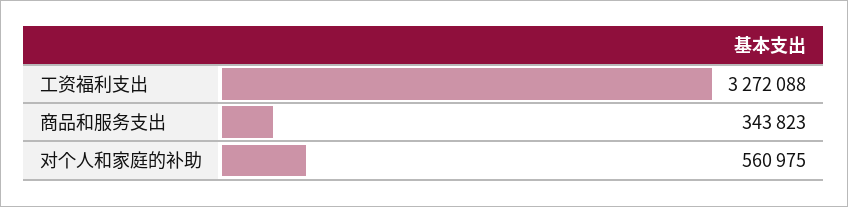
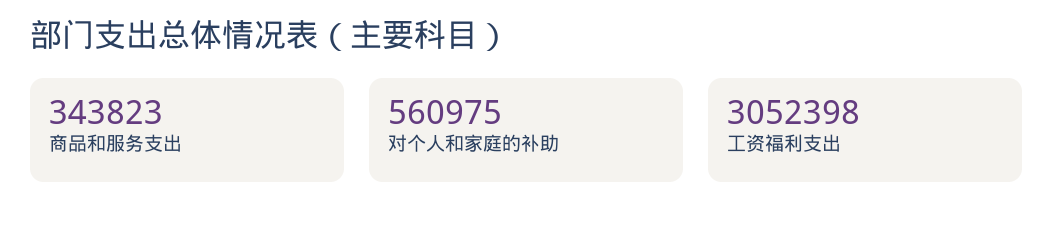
  {
-   "工资福利支出": 3272088,
+   "工资福利支出": 3052398,
    "商品和服务支出": 343823,
    "对个人和家庭的补助": 560975
  }

